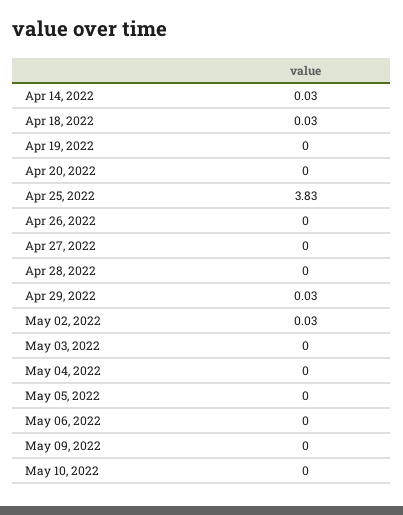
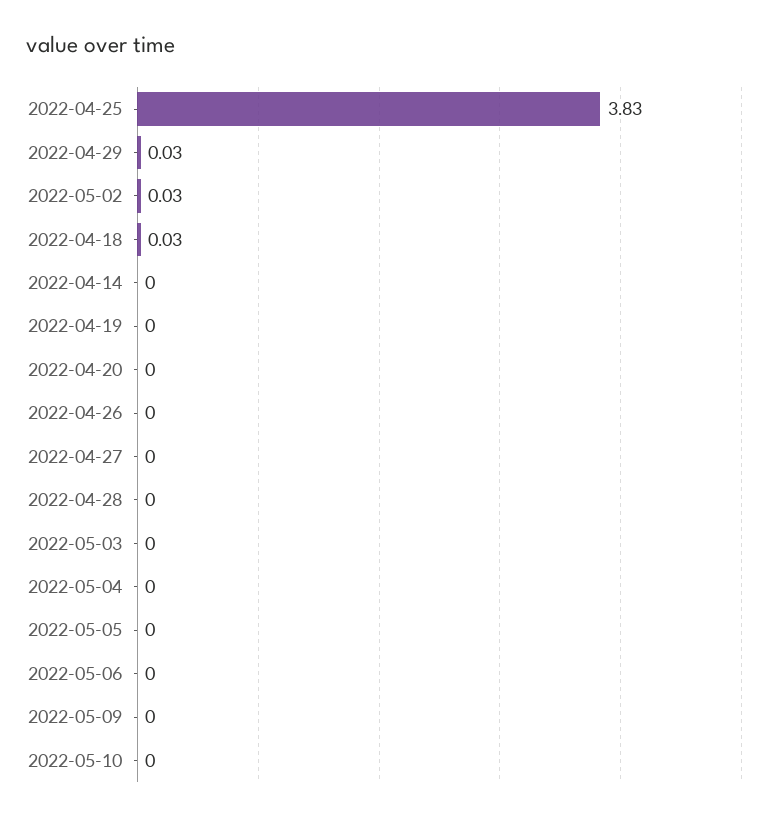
  {
-   "Apr 14, 2022": 0.03,
+   "Apr 14, 2022": 0,
    "Apr 18, 2022": 0.03,
    "Apr 19, 2022": 0,
    "Apr 20, 2022": 0,
    "Apr 25, 2022": 3.83,
    "Apr 26, 2022": 0,
    "Apr 27, 2022": 0,
    "Apr 28, 2022": 0,
    "Apr 29, 2022": 0.03,
    "May 02, 2022": 0.03,
    "May 03, 2022": 0,
    "May 04, 2022": 0,
    "May 05, 2022": 0,
    "May 06, 2022": 0,
    "May 09, 2022": 0,
    "May 10, 2022": 0
  }

